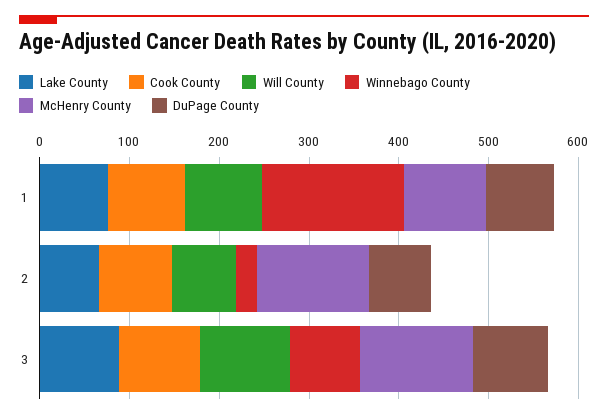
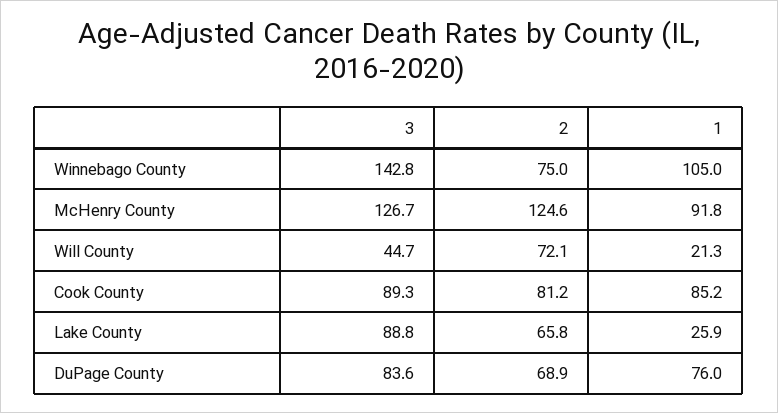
  {
    "Lake County": {
-     "1": 80,
+     "1": 25.9,
      "2": 65.8,
      "3": 88.8
    },
    "Cook County": {
      "1": 85.2,
      "2": 81.2,
      "3": 89.3
    },
    "Will County": {
-     "1": 80,
+     "1": 21.3,
      "2": 72.1,
-     "3": 100
+     "3": 44.7
    },
    "Winnebago County": {
-     "1": 160,
+     "1": 105,
-     "2": 20,
+     "2": 75,
-     "3": 80
+     "3": 142.8
    },
    "McHenry County": {
      "1": 91.8,
      "2": 124.6,
      "3": 126.7
    },
    "DuPage County": {
      "1": 76,
      "2": 68.9,
      "3": 83.6
    }
  }

